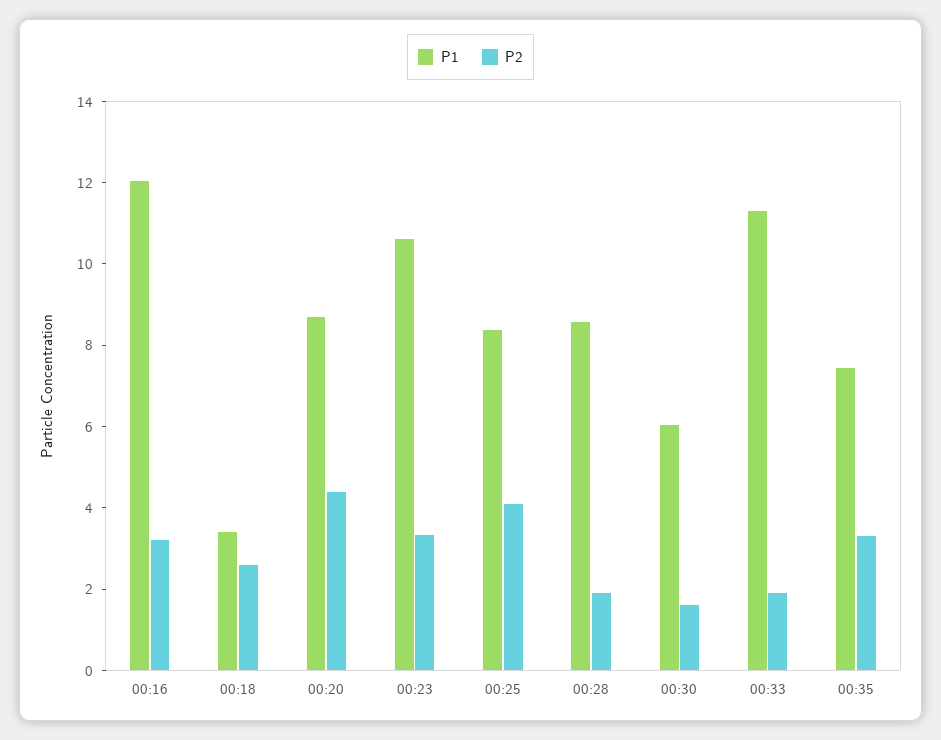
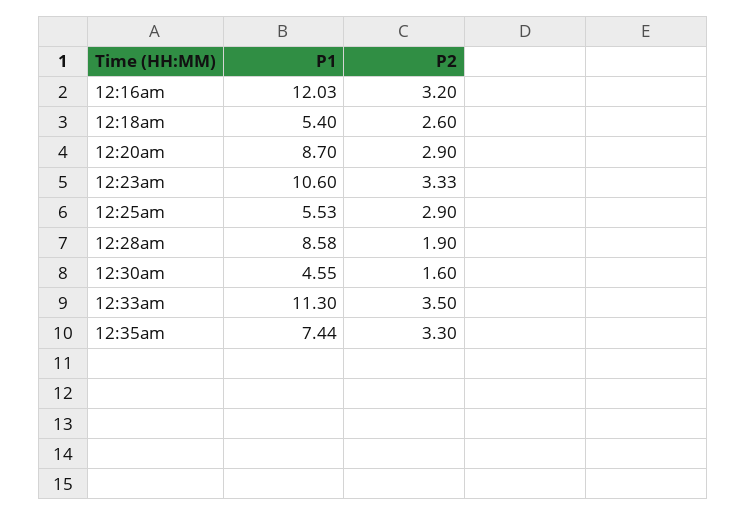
  {
    "P1": {
      "00:16": 12.03,
-     "00:18": 3.5,
+     "00:18": 5.4,
      "00:20": 8.7,
      "00:23": 10.6,
-     "00:25": 8.5,
+     "00:25": 5.53,
      "00:28": 8.58,
-     "00:30": 6,
+     "00:30": 4.55,
      "00:33": 11.3,
      "00:35": 7.44
    },
    "P2": {
      "00:16": 3.2,
      "00:18": 2.6,
-     "00:20": 4.5,
+     "00:20": 2.9,
      "00:23": 3.33,
-     "00:25": 4,
+     "00:25": 2.9,
      "00:28": 1.9,
      "00:30": 1.6,
-     "00:33": 2,
+     "00:33": 3.5,
      "00:35": 3.3
    }
  }

